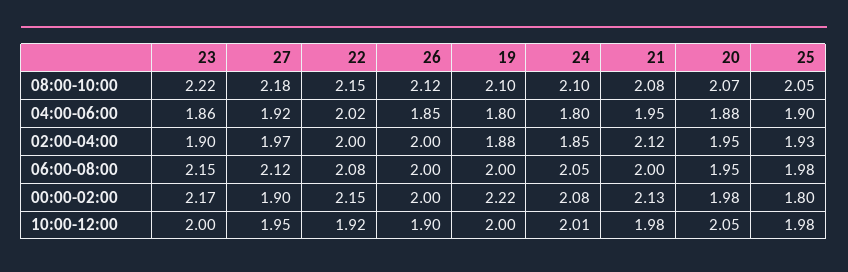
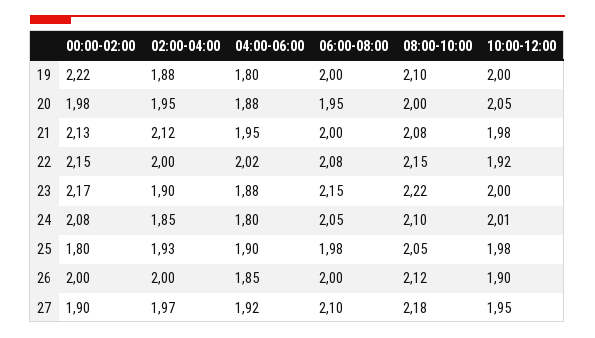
  {
    "23": {
      "08:00-10:00": 2.22,
-     "04:00-06:00": 1.86,
+     "04:00-06:00": 1.88,
      "02:00-04:00": 1.9,
      "06:00-08:00": 2.15,
      "00:00-02:00": 2.17,
      "10:00-12:00": 2
    },
    "27": {
      "08:00-10:00": 2.18,
      "04:00-06:00": 1.92,
      "02:00-04:00": 1.97,
-     "06:00-08:00": 2.12,
+     "06:00-08:00": 2.1,
      "00:00-02:00": 1.9,
      "10:00-12:00": 1.95
    },
    "22": {
      "08:00-10:00": 2.15,
      "04:00-06:00": 2.02,
      "02:00-04:00": 2,
      "06:00-08:00": 2.08,
      "00:00-02:00": 2.15,
      "10:00-12:00": 1.92
    },
    "26": {
      "08:00-10:00": 2.12,
      "04:00-06:00": 1.85,
      "02:00-04:00": 2,
      "06:00-08:00": 2,
      "00:00-02:00": 2,
      "10:00-12:00": 1.9
    },
    "19": {
      "08:00-10:00": 2.1,
      "04:00-06:00": 1.8,
      "02:00-04:00": 1.88,
      "06:00-08:00": 2,
      "00:00-02:00": 2.22,
      "10:00-12:00": 2
    },
    "24": {
      "08:00-10:00": 2.1,
      "04:00-06:00": 1.8,
      "02:00-04:00": 1.85,
      "06:00-08:00": 2.05,
      "00:00-02:00": 2.08,
      "10:00-12:00": 2.01
    },
    "21": {
      "08:00-10:00": 2.08,
      "04:00-06:00": 1.95,
      "02:00-04:00": 2.12,
      "06:00-08:00": 2,
      "00:00-02:00": 2.13,
      "10:00-12:00": 1.98
    },
    "20": {
-     "08:00-10:00": 2.07,
+     "08:00-10:00": 2,
      "04:00-06:00": 1.88,
      "02:00-04:00": 1.95,
      "06:00-08:00": 1.95,
      "00:00-02:00": 1.98,
      "10:00-12:00": 2.05
    },
    "25": {
      "08:00-10:00": 2.05,
      "04:00-06:00": 1.9,
      "02:00-04:00": 1.93,
      "06:00-08:00": 1.98,
      "00:00-02:00": 1.8,
      "10:00-12:00": 1.98
    }
  }

